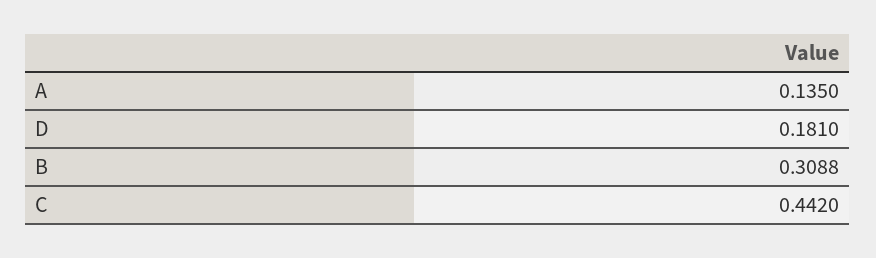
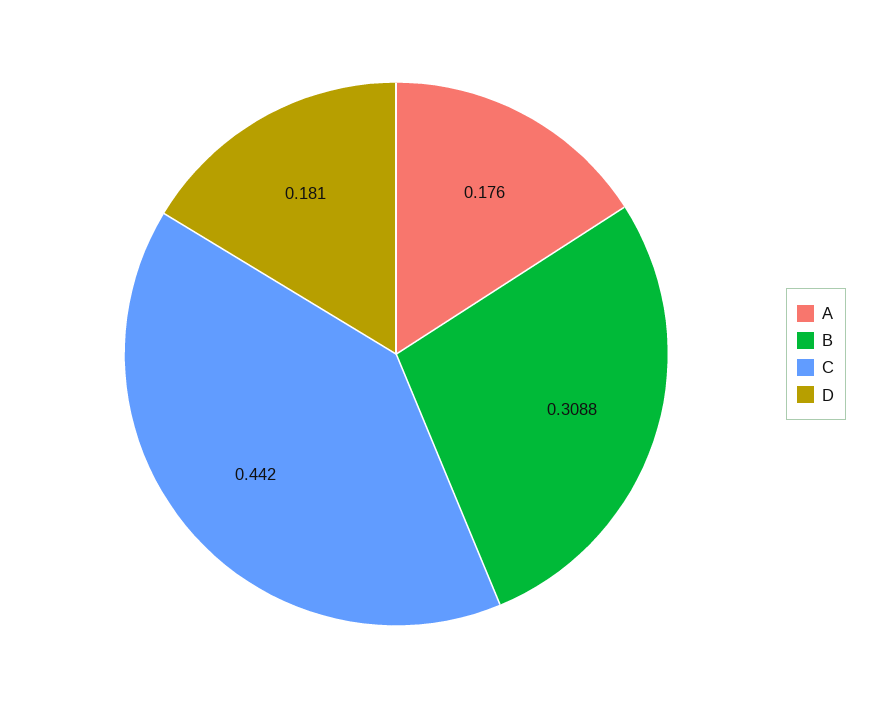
  {
-   "A": 0.135,
+   "A": 0.176,
    "D": 0.181,
    "B": 0.3088,
    "C": 0.442
  }

